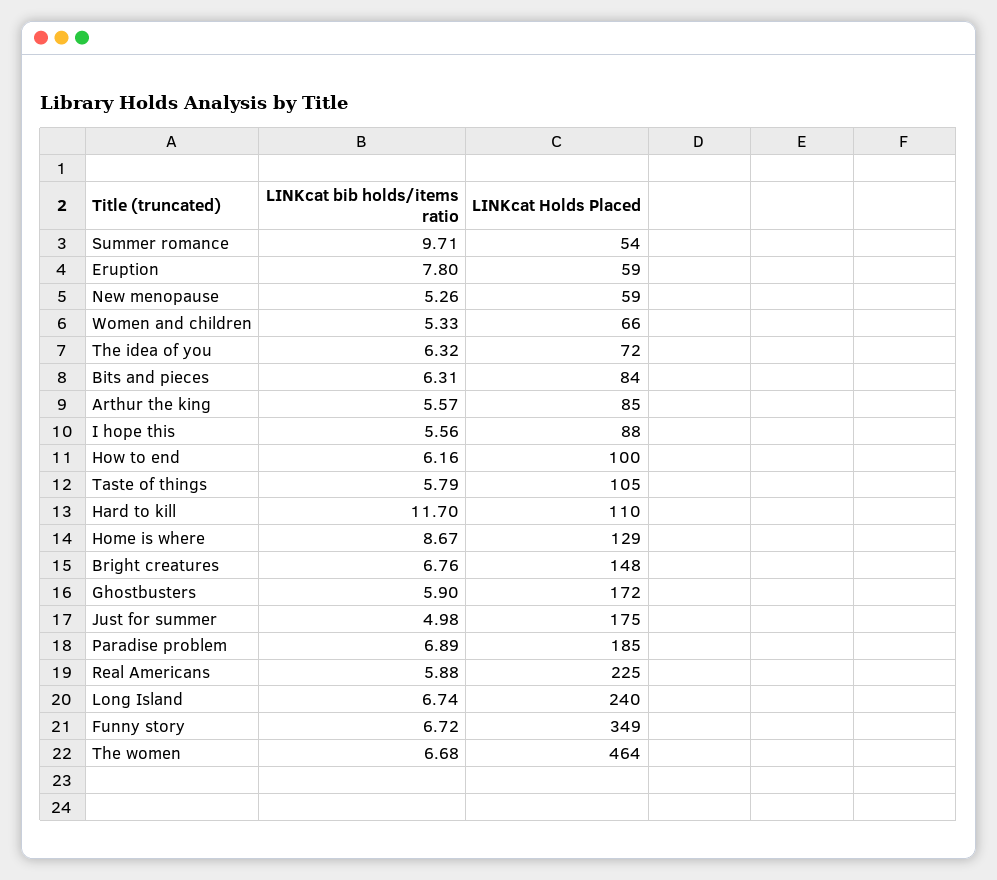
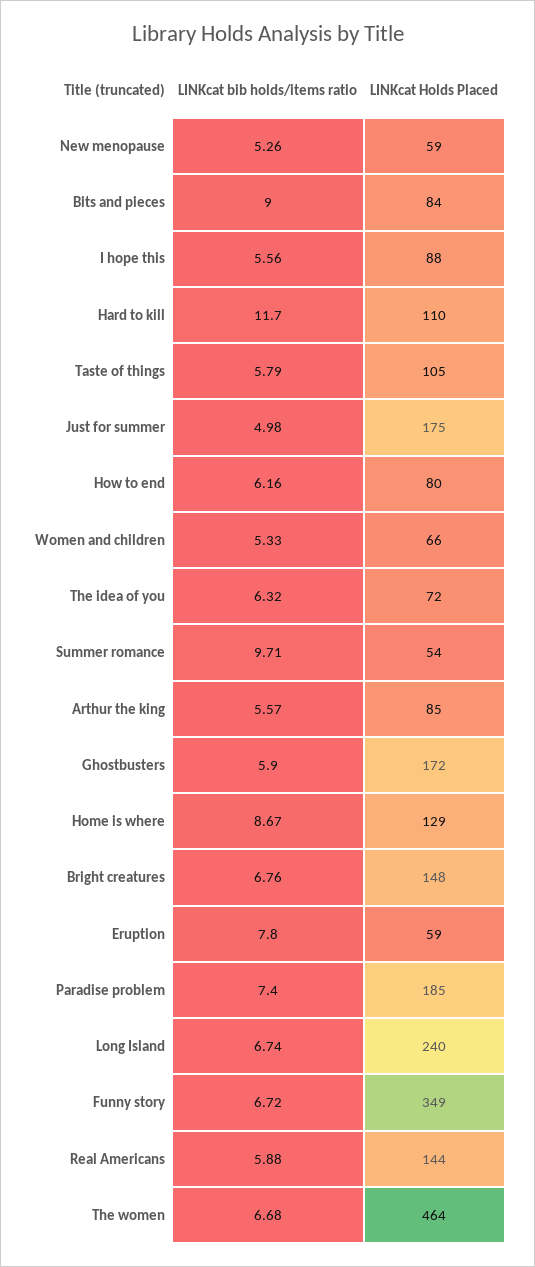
  {
    "LINKcat bib holds/items ratio": {
      "Summer romance": 9.71,
      "Eruption": 7.8,
      "New menopause": 5.26,
      "Women and children": 5.33,
      "The idea of you": 6.32,
-     "Bits and pieces": 6.31,
+     "Bits and pieces": 9,
      "Arthur the king": 5.57,
      "I hope this": 5.56,
      "How to end": 6.16,
      "Taste of things": 5.79,
      "Hard to kill": 11.7,
      "Home is where": 8.67,
      "Bright creatures": 6.76,
      "Ghostbusters": 5.9,
      "Just for summer": 4.98,
-     "Paradise problem": 6.89,
+     "Paradise problem": 7.4,
      "Real Americans": 5.88,
      "Long Island": 6.74,
      "Funny story": 6.72,
      "The women": 6.68
    },
    "LINKcat Holds Placed": {
      "Summer romance": 54,
      "Eruption": 59,
      "New menopause": 59,
      "Women and children": 66,
      "The idea of you": 72,
      "Bits and pieces": 84,
      "Arthur the king": 85,
      "I hope this": 88,
-     "How to end": 100,
+     "How to end": 80,
      "Taste of things": 105,
      "Hard to kill": 110,
      "Home is where": 129,
      "Bright creatures": 148,
      "Ghostbusters": 172,
      "Just for summer": 175,
      "Paradise problem": 185,
-     "Real Americans": 225,
+     "Real Americans": 144,
      "Long Island": 240,
      "Funny story": 349,
      "The women": 464
    }
  }

